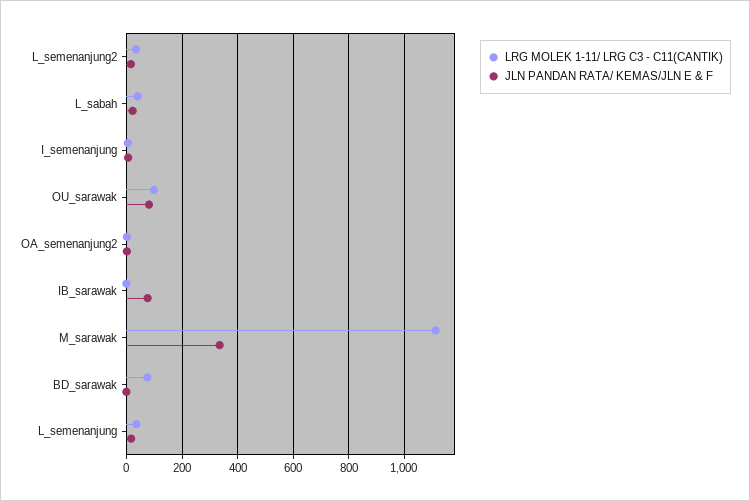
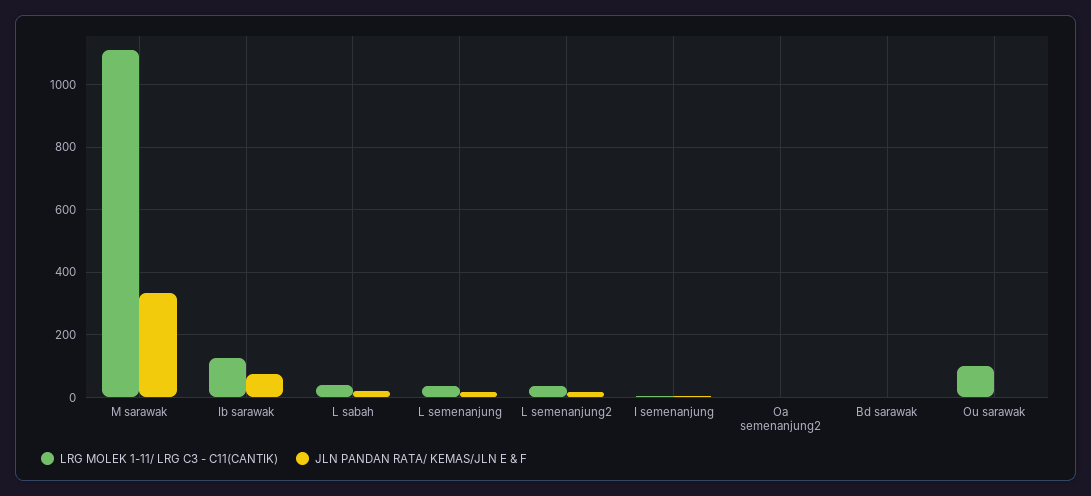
  {
    "LRG MOLEK 1-11/ LRG C3 - C11(CANTIK)": {
      "L_semenanjung2": 40,
      "L_sabah": 40,
      "I_semenanjung": 0,
      "OU_sarawak": 100,
      "OA_semenanjung2": 0,
-     "IB_sarawak": 0,
+     "IB_sarawak": 120,
      "M_sarawak": 1120,
-     "BD_sarawak": 75,
+     "BD_sarawak": 0,
      "L_semenanjung": 40
    },
    "JLN PANDAN RATA/ KEMAS/JLN E & F": {
      "L_semenanjung2": 20,
      "L_sabah": 20,
      "I_semenanjung": 0,
-     "OU_sarawak": 75,
+     "OU_sarawak": 0,
      "OA_semenanjung2": 0,
      "IB_sarawak": 80,
      "M_sarawak": 340,
      "BD_sarawak": 0,
      "L_semenanjung": 20
    }
  }

